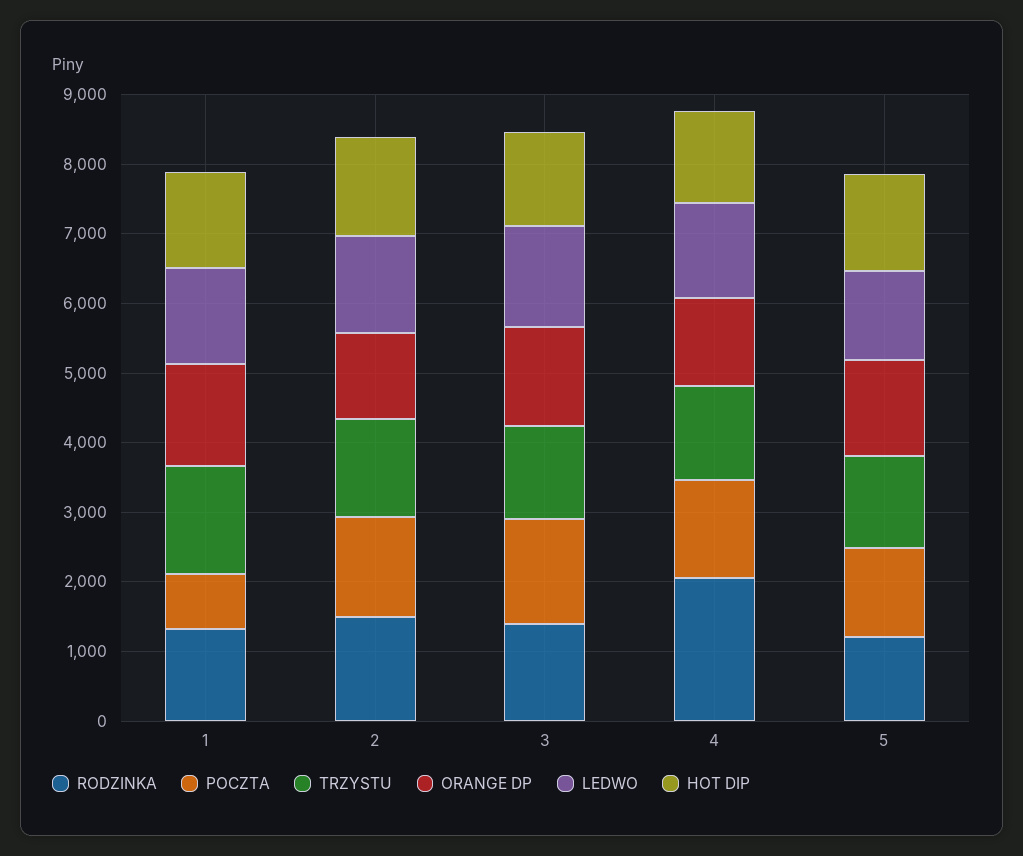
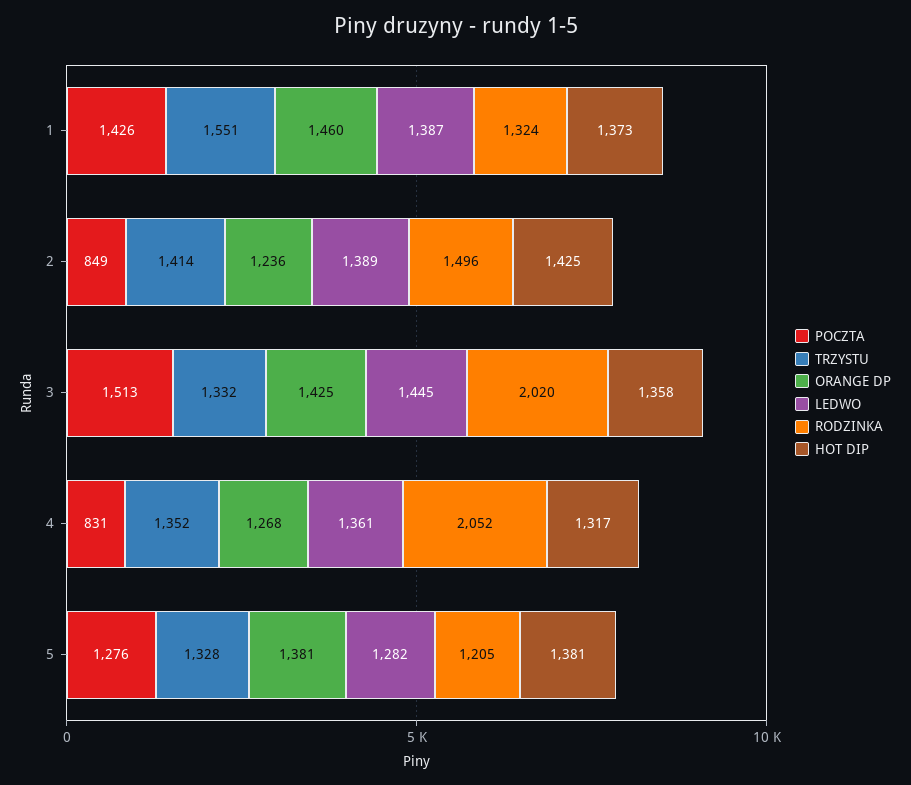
  {
    "RODZINKA": {
      "1": 1324,
      "2": 1496,
-     "3": 1400,
+     "3": 2020,
      "4": 2052,
      "5": 1205
    },
    "POCZTA": {
-     "1": 800,
+     "1": 1426,
-     "2": 1400,
+     "2": 849,
      "3": 1513,
-     "4": 1400,
+     "4": 831,
      "5": 1276
    },
    "TRZYSTU": {
      "1": 1551,
      "2": 1414,
      "3": 1332,
      "4": 1352,
      "5": 1328
    },
    "ORANGE DP": {
      "1": 1460,
      "2": 1236,
      "3": 1425,
      "4": 1268,
      "5": 1381
    },
    "LEDWO": {
      "1": 1387,
      "2": 1389,
      "3": 1445,
      "4": 1361,
      "5": 1282
    },
    "HOT DIP": {
      "1": 1373,
      "2": 1425,
      "3": 1358,
      "4": 1317,
      "5": 1381
    }
  }

